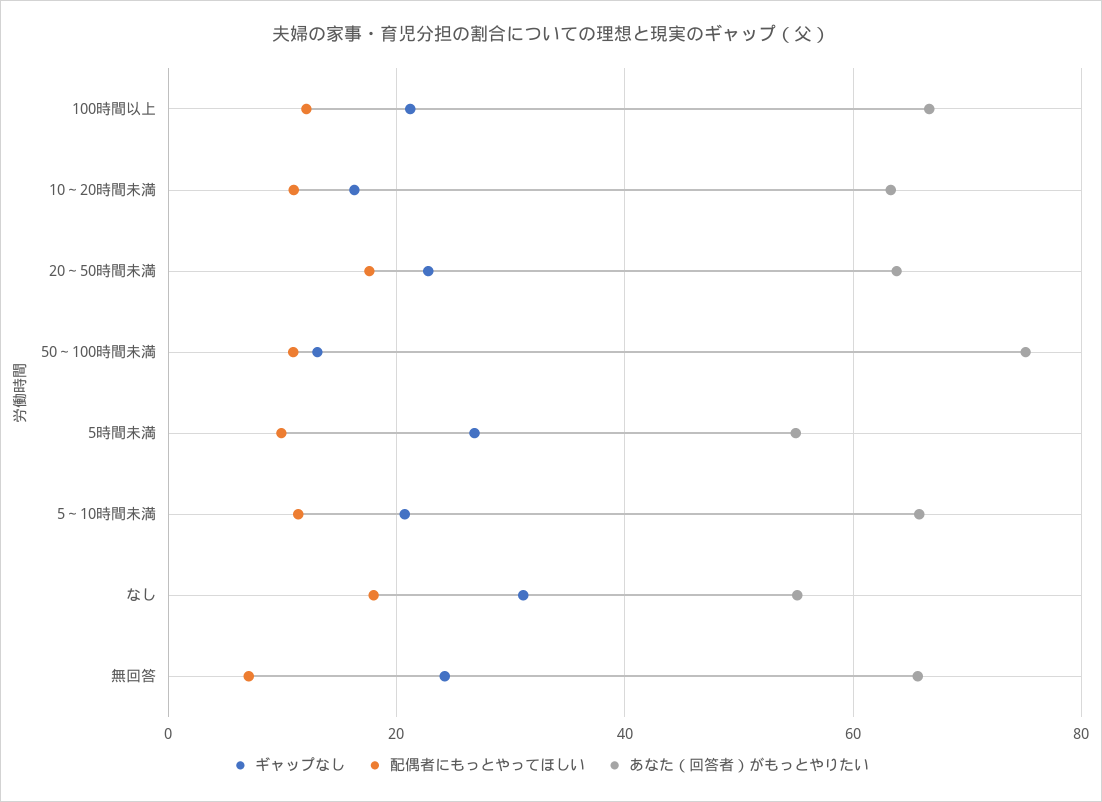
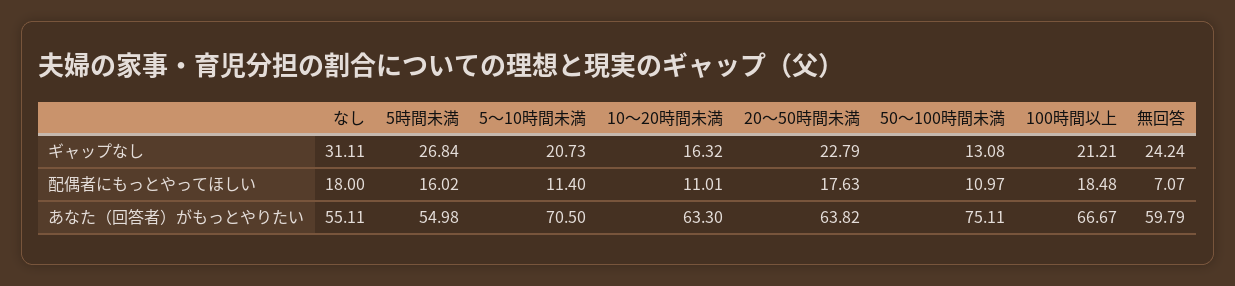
  {
    "ギャップなし": {
      "100時間以上": 21.21,
      "10～20時間未満": 16.32,
      "20～50時間未満": 22.79,
      "50～100時間未満": 13.08,
      "5時間未満": 26.84,
      "5～10時間未満": 20.73,
      "なし": 31.11,
      "無回答": 24.24
    },
    "配偶者にもっとやってほしい": {
-     "100時間以上": 12,
+     "100時間以上": 18.48,
      "10～20時間未満": 11.01,
      "20～50時間未満": 17.63,
      "50～100時間未満": 10.97,
-     "5時間未満": 10,
+     "5時間未満": 16.02,
      "5～10時間未満": 11.4,
      "なし": 18,
      "無回答": 7.07
    },
    "あなた（回答者）がもっとやりたい": {
      "100時間以上": 66.67,
      "10～20時間未満": 63.3,
      "20～50時間未満": 63.82,
      "50～100時間未満": 75.11,
      "5時間未満": 54.98,
-     "5～10時間未満": 66,
+     "5～10時間未満": 70.5,
      "なし": 55.11,
-     "無回答": 66
+     "無回答": 59.79
    }
  }

